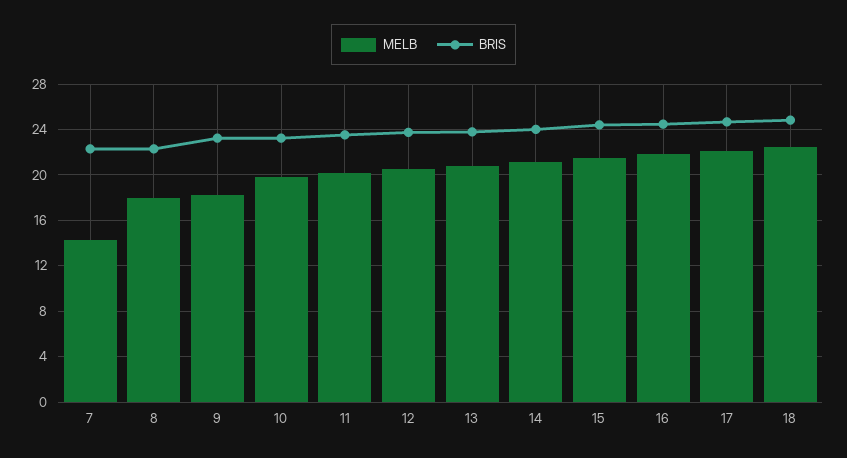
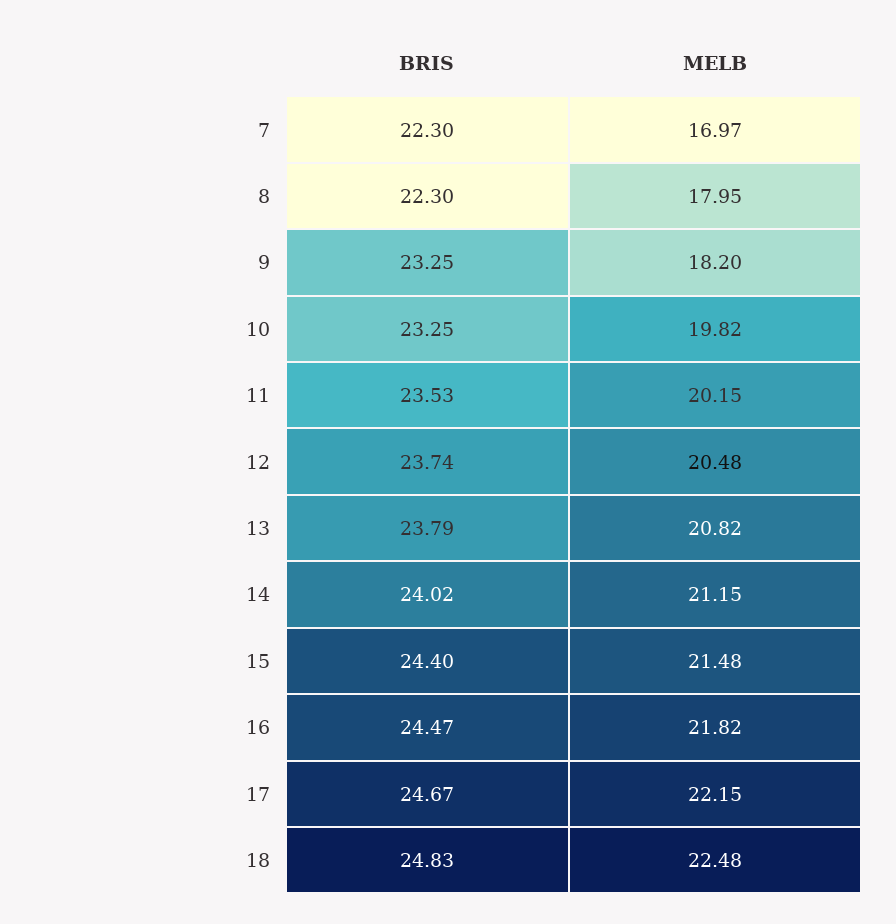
  {
    "MELB": {
-     "7": 14,
+     "7": 16.97,
      "8": 17.95,
      "9": 18.2,
      "10": 19.82,
      "11": 20.15,
      "12": 20.48,
      "13": 20.82,
      "14": 21.15,
      "15": 21.48,
      "16": 21.82,
      "17": 22.15,
      "18": 22.48
    },
    "BRIS": {
      "7": 22.3,
      "8": 22.3,
      "9": 23.25,
      "10": 23.25,
      "11": 23.53,
      "12": 23.74,
      "13": 23.79,
      "14": 24.02,
      "15": 24.4,
      "16": 24.47,
      "17": 24.67,
      "18": 24.83
    }
  }

